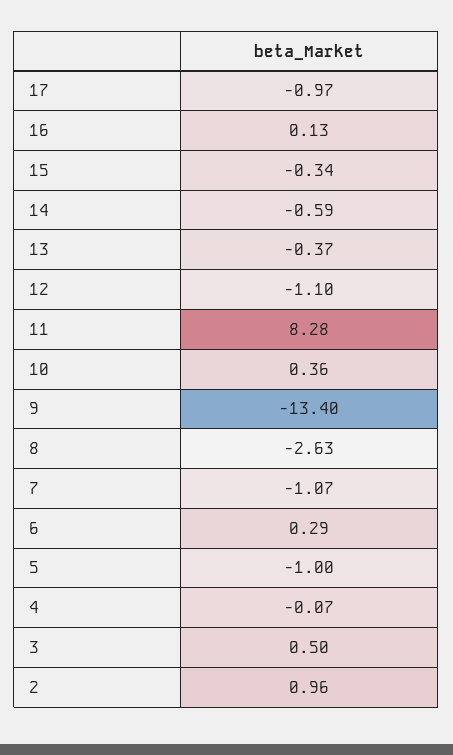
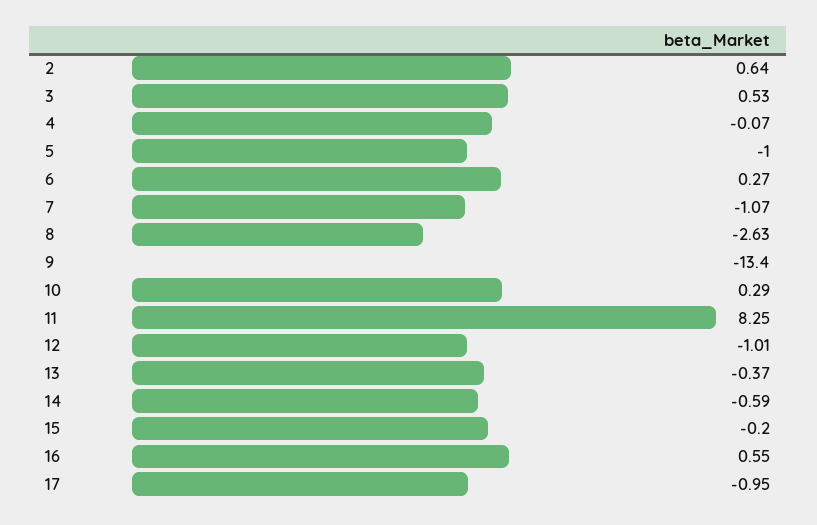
  {
-   "17": -0.97,
+   "17": -0.95,
-   "16": 0.13,
+   "16": 0.55,
-   "15": -0.34,
+   "15": -0.2,
    "14": -0.59,
    "13": -0.37,
-   "12": -1.1,
+   "12": -1.01,
-   "11": 8.28,
+   "11": 8.25,
-   "10": 0.36,
+   "10": 0.29,
    "9": -13.4,
    "8": -2.63,
    "7": -1.07,
-   "6": 0.29,
+   "6": 0.27,
    "5": -1,
    "4": -0.07,
-   "3": 0.5,
+   "3": 0.53,
-   "2": 0.96
+   "2": 0.64
  }

